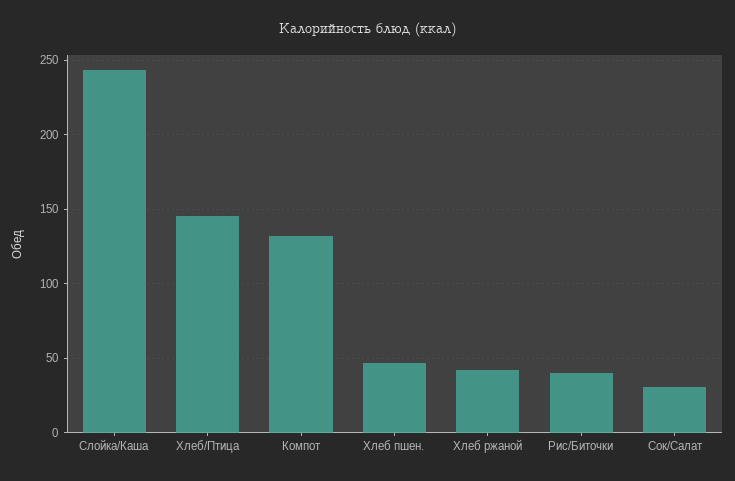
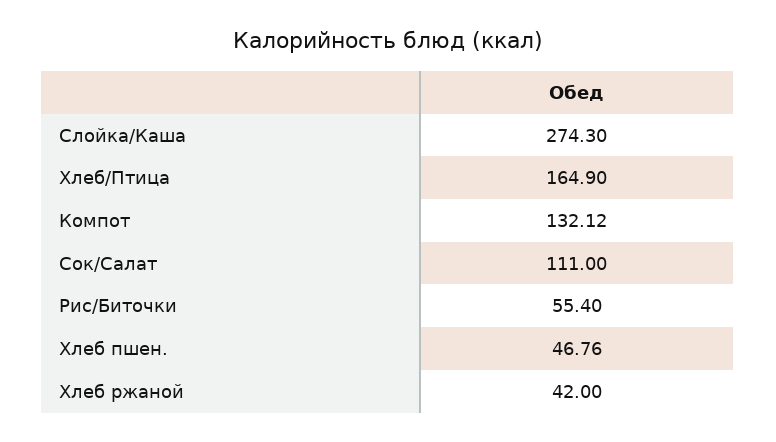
  {
-   "Слойка/Каша": 245,
+   "Слойка/Каша": 274.3,
-   "Хлеб/Птица": 145,
+   "Хлеб/Птица": 164.9,
    "Компот": 132.12,
    "Хлеб пшен.": 46.76,
    "Хлеб ржаной": 42,
-   "Рис/Биточки": 40,
+   "Рис/Биточки": 55.4,
-   "Сок/Салат": 30
+   "Сок/Салат": 111
  }

